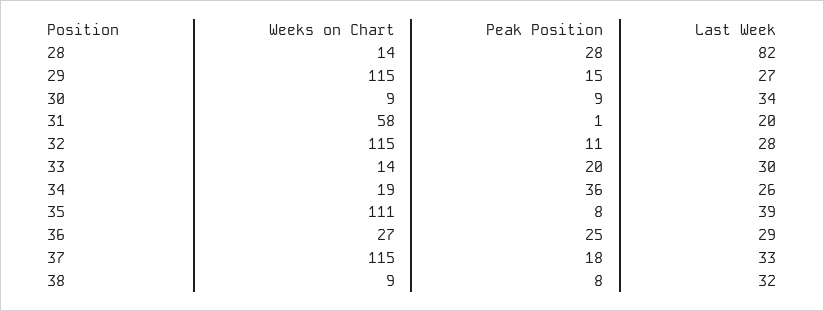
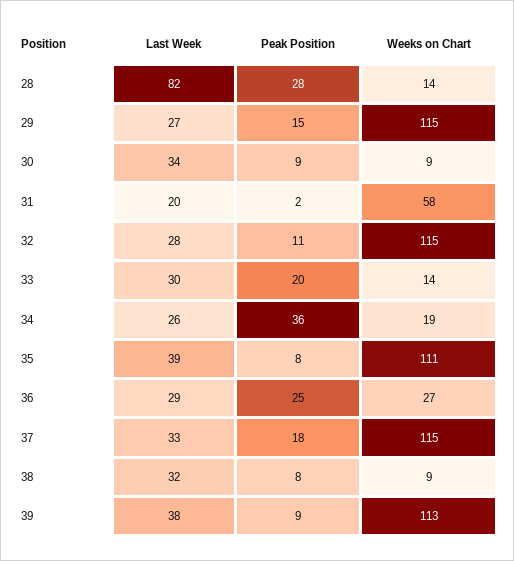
  {
    "Weeks on Chart": {
      "28": 14,
      "29": 115,
      "30": 9,
      "31": 58,
      "32": 115,
      "33": 14,
      "34": 19,
      "35": 111,
      "36": 27,
      "37": 115,
-     "38": 9
+     "38": 9,
+     "39": 113
    },
    "Peak Position": {
      "28": 28,
      "29": 15,
      "30": 9,
-     "31": 1,
+     "31": 2,
      "32": 11,
      "33": 20,
      "34": 36,
      "35": 8,
      "36": 25,
      "37": 18,
-     "38": 8
+     "38": 8,
+     "39": 9
    },
    "Last Week": {
      "28": 82,
      "29": 27,
      "30": 34,
      "31": 20,
      "32": 28,
      "33": 30,
      "34": 26,
      "35": 39,
      "36": 29,
      "37": 33,
-     "38": 32
+     "38": 32,
+     "39": 38
    }
  }

